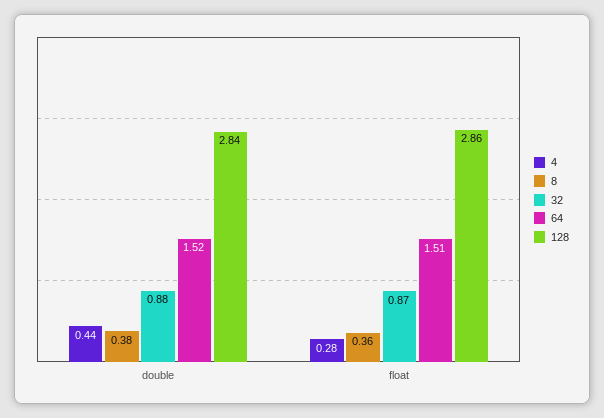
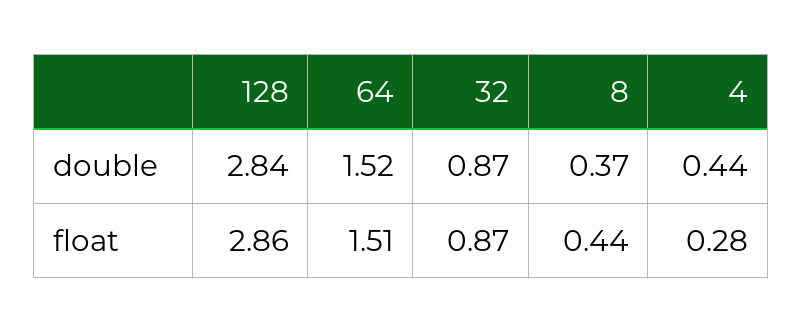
  {
    "4": {
      "double": 0.44,
      "float": 0.28
    },
    "8": {
-     "double": 0.38,
+     "double": 0.37,
-     "float": 0.36
+     "float": 0.44
    },
    "32": {
-     "double": 0.88,
+     "double": 0.87,
      "float": 0.87
    },
    "64": {
      "double": 1.52,
      "float": 1.51
    },
    "128": {
      "double": 2.84,
      "float": 2.86
    }
  }

